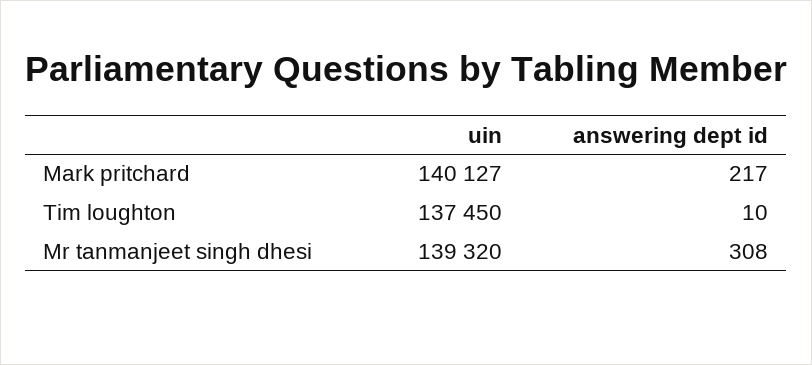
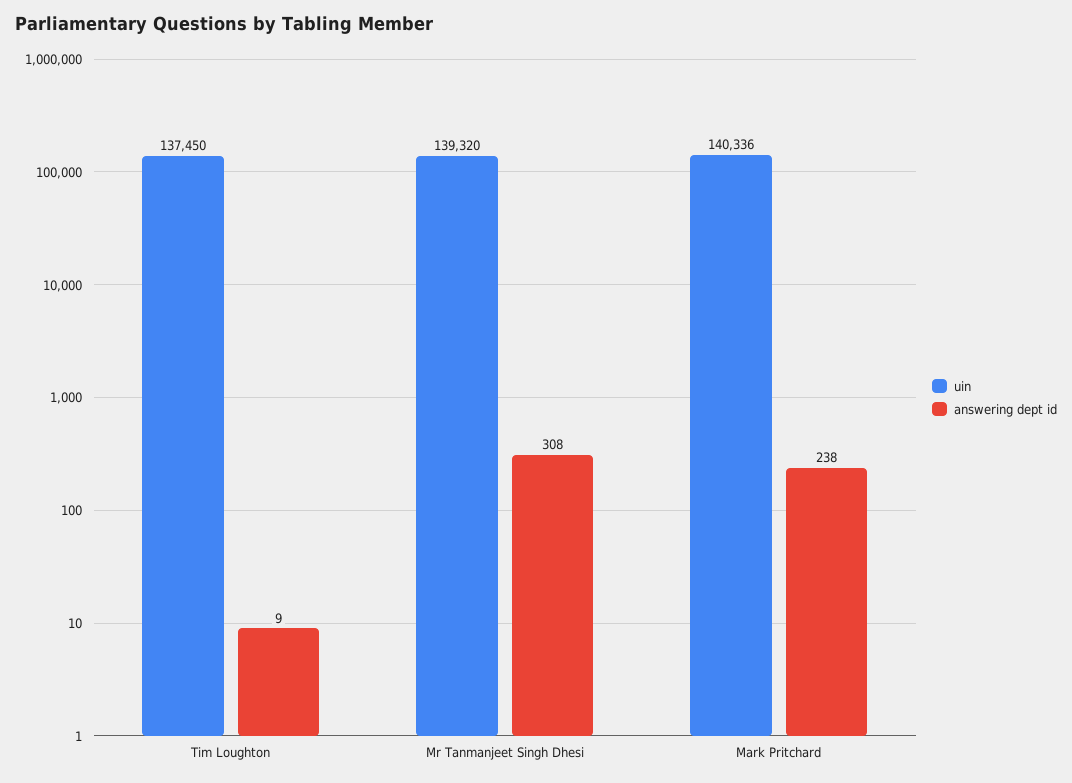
  {
    "uin": {
-     "Mark pritchard": 140127,
+     "Mark pritchard": 140336,
      "Tim loughton": 137450,
      "Mr tanmanjeet singh dhesi": 139320
    },
    "answering dept id": {
-     "Mark pritchard": 217,
+     "Mark pritchard": 238,
-     "Tim loughton": 10,
+     "Tim loughton": 9,
      "Mr tanmanjeet singh dhesi": 308
    }
  }

